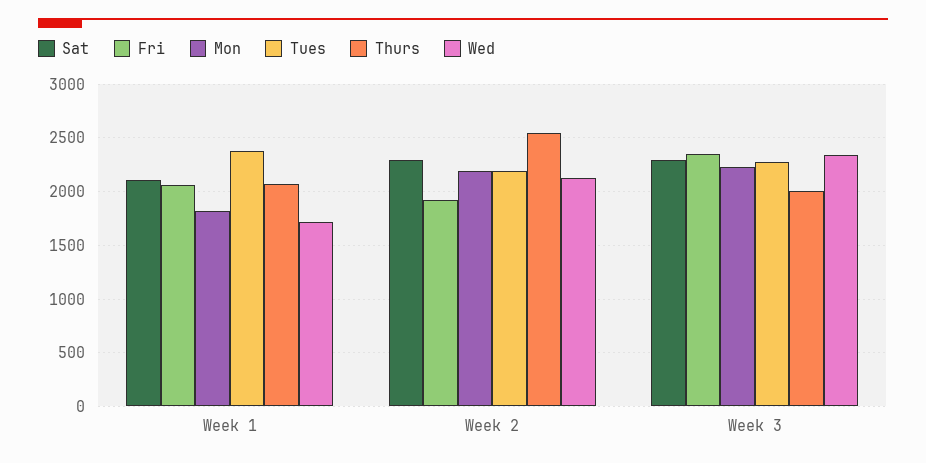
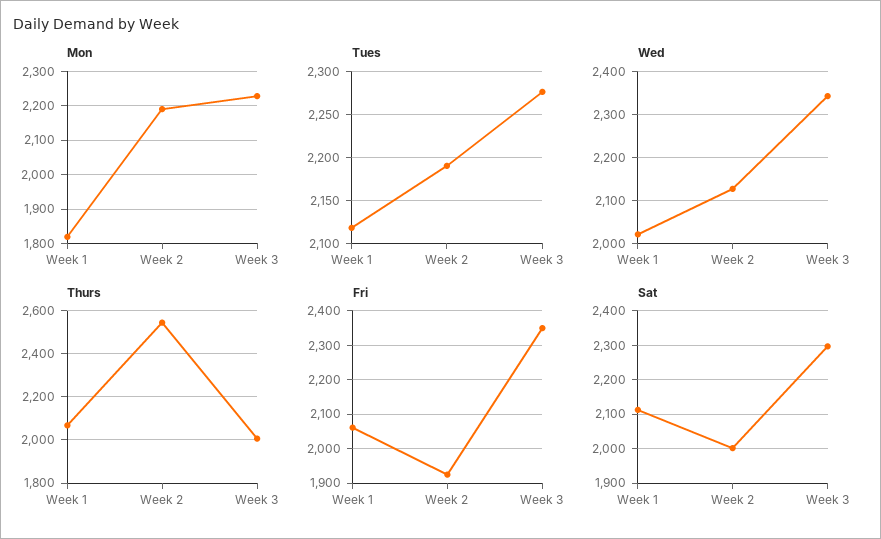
  {
    "Sat": {
      "Week 1": 2120,
-     "Week 2": 2300,
+     "Week 2": 2000,
      "Week 3": 2300
    },
    "Fri": {
      "Week 1": 2060,
      "Week 2": 1920,
      "Week 3": 2360
    },
    "Mon": {
      "Week 1": 1820,
      "Week 2": 2200,
      "Week 3": 2220
    },
    "Tues": {
-     "Week 1": 2400,
+     "Week 1": 2120,
      "Week 2": 2190,
      "Week 3": 2280
    },
    "Thurs": {
      "Week 1": 2050,
      "Week 2": 2550,
      "Week 3": 2000
    },
    "Wed": {
-     "Week 1": 1700,
+     "Week 1": 2020,
      "Week 2": 2120,
      "Week 3": 2340
    }
  }

